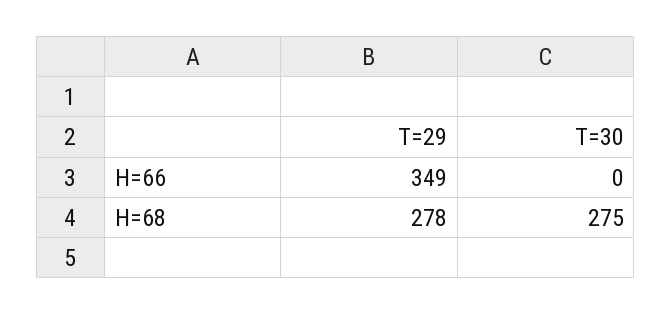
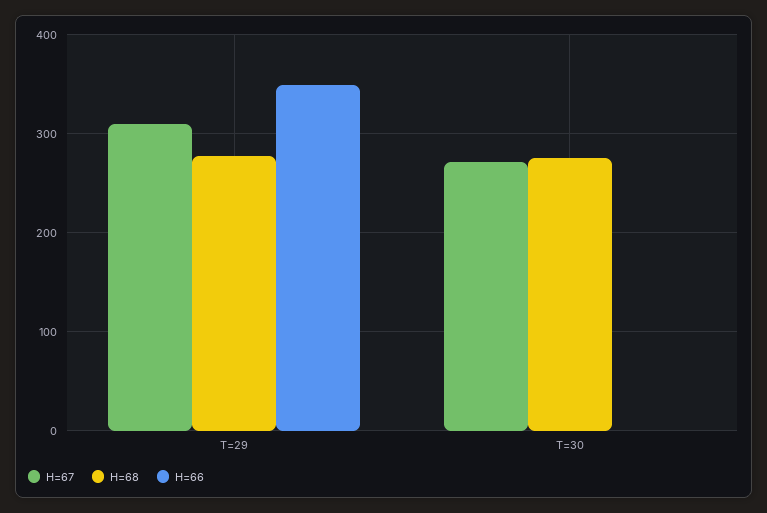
  {
    "H=66": {
      "T=29": 349,
      "T=30": 0
    },
    "H=68": {
      "T=29": 278,
      "T=30": 275
-   }
+   },
+   "H=67": {
+     "T=29": 310,
+     "T=30": 270
+   }
  }

